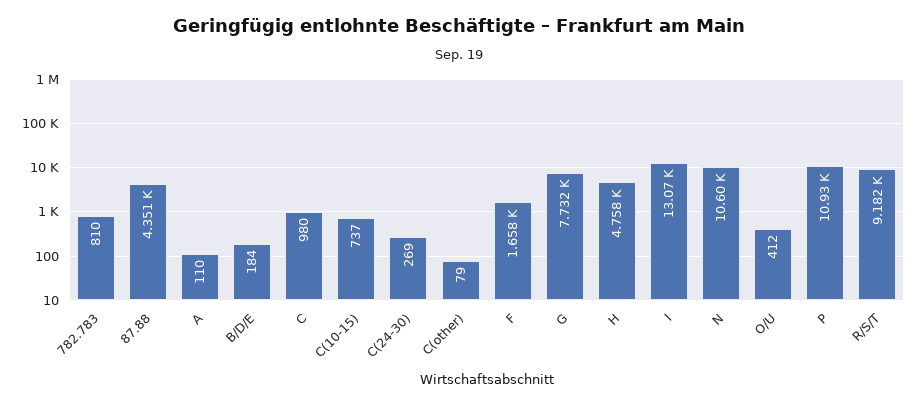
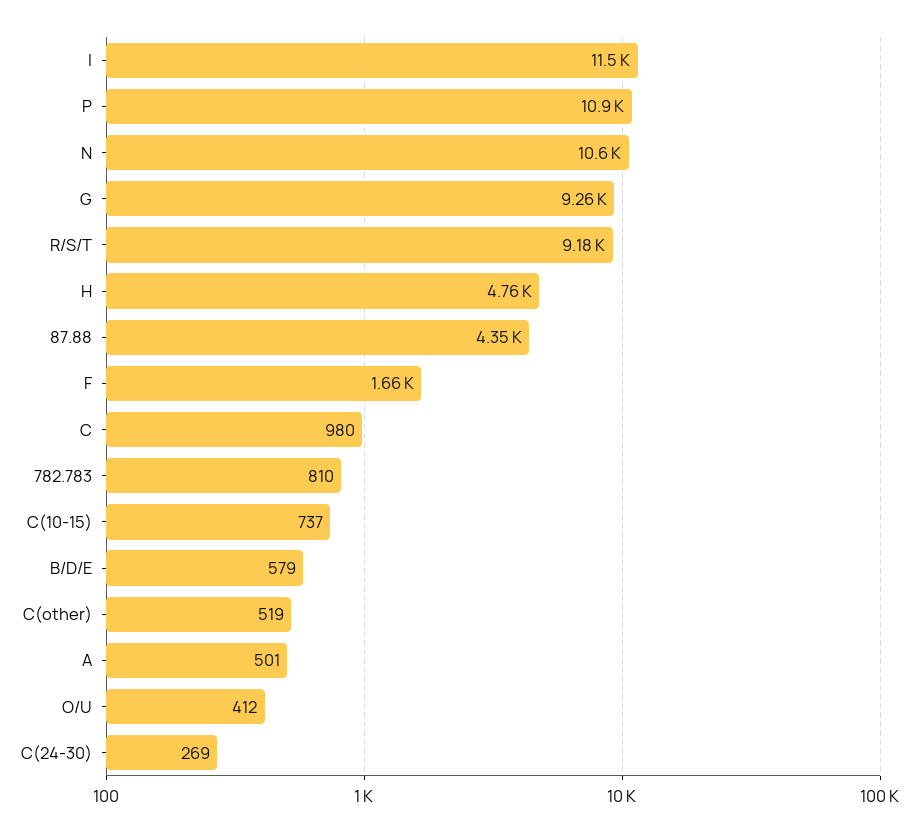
  {
    "782.783": 810,
    "87.88": 4351,
-   "A": 110,
+   "A": 501,
-   "B/D/E": 184,
+   "B/D/E": 579,
    "C": 980,
    "C(10-15)": 737,
    "C(24-30)": 269,
-   "C(other)": 79,
+   "C(other)": 519,
    "F": 1658,
-   "G": 7732,
+   "G": 9260,
    "H": 4758,
-   "I": 13070,
+   "I": 11500,
    "N": 10600,
    "O/U": 412,
    "P": 10930,
    "R/S/T": 9182
  }

